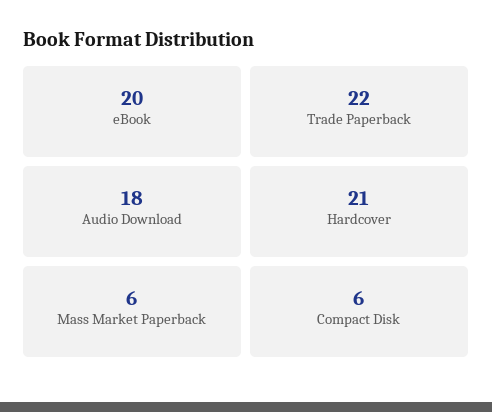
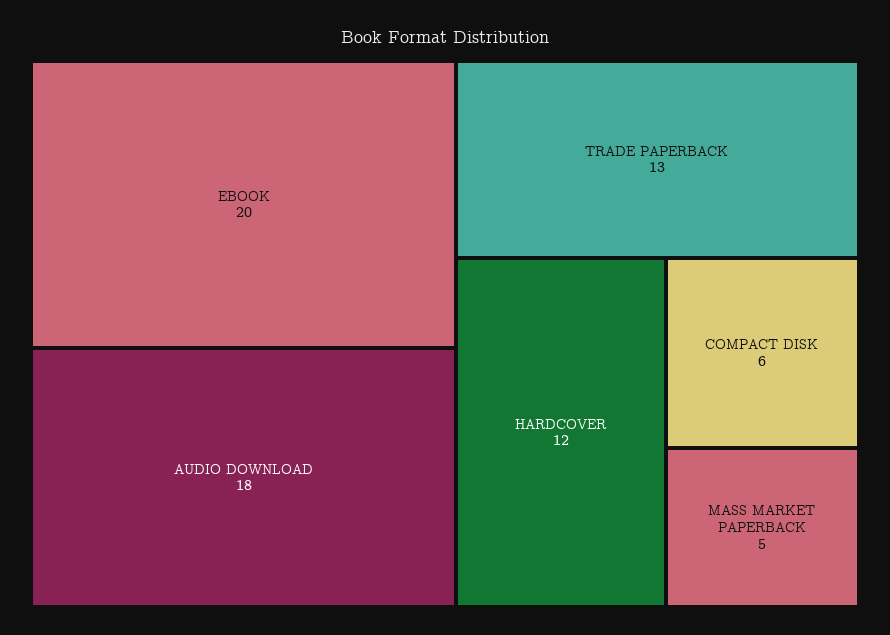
  {
    "eBook": 20,
-   "Trade Paperback": 22,
+   "Trade Paperback": 13,
    "Audio Download": 18,
-   "Hardcover": 21,
+   "Hardcover": 12,
-   "Mass Market Paperback": 6,
+   "Mass Market Paperback": 5,
    "Compact Disk": 6
  }

